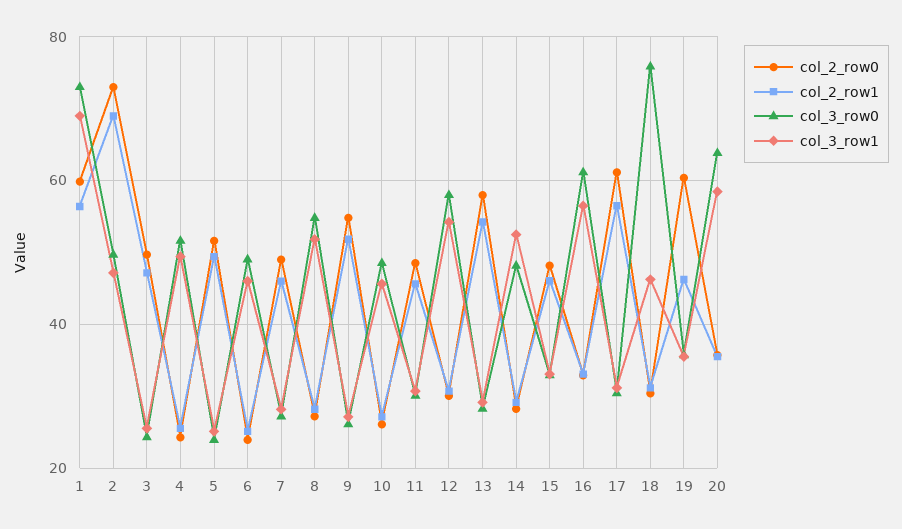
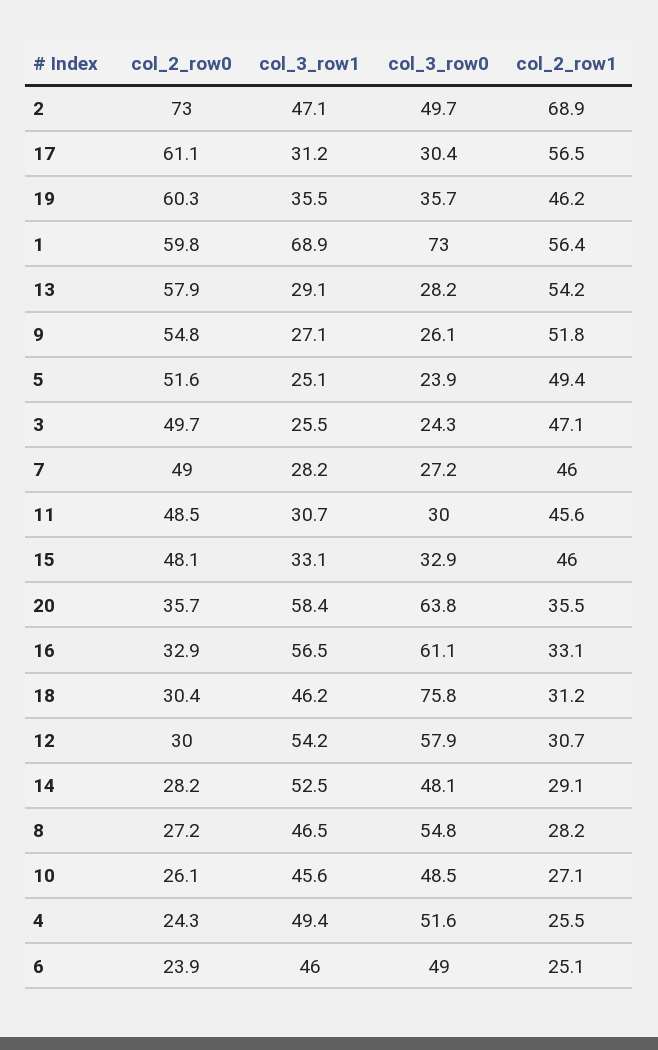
  {
    "col_2_row0": {
      "1": 59.8,
      "2": 73,
      "3": 49.7,
      "4": 24.3,
      "5": 51.6,
      "6": 23.9,
      "7": 49,
      "8": 27.2,
      "9": 54.8,
      "10": 26.1,
      "11": 48.5,
      "12": 30,
      "13": 57.9,
      "14": 28.2,
      "15": 48.1,
      "16": 32.9,
      "17": 61.1,
      "18": 30.4,
      "19": 60.3,
      "20": 35.7
    },
    "col_2_row1": {
      "1": 56.4,
      "2": 68.9,
      "3": 47.1,
      "4": 25.5,
      "5": 49.4,
      "6": 25.1,
      "7": 46,
      "8": 28.2,
      "9": 51.8,
      "10": 27.1,
      "11": 45.6,
      "12": 30.7,
      "13": 54.2,
      "14": 29.1,
      "15": 46,
      "16": 33.1,
      "17": 56.5,
      "18": 31.2,
      "19": 46.2,
      "20": 35.5
    },
    "col_3_row0": {
      "1": 73,
      "2": 49.7,
      "3": 24.3,
      "4": 51.6,
      "5": 23.9,
      "6": 49,
      "7": 27.2,
      "8": 54.8,
      "9": 26.1,
      "10": 48.5,
      "11": 30,
      "12": 57.9,
      "13": 28.2,
      "14": 48.1,
      "15": 32.9,
      "16": 61.1,
      "17": 30.4,
      "18": 75.8,
      "19": 35.7,
      "20": 63.8
    },
    "col_3_row1": {
      "1": 68.9,
      "2": 47.1,
      "3": 25.5,
      "4": 49.4,
      "5": 25.1,
      "6": 46,
      "7": 28.2,
-     "8": 52,
+     "8": 46.5,
      "9": 27.1,
      "10": 45.6,
      "11": 30.7,
      "12": 54.2,
      "13": 29.1,
      "14": 52.5,
      "15": 33.1,
      "16": 56.5,
      "17": 31.2,
      "18": 46.2,
      "19": 35.5,
      "20": 58.4
    }
  }

